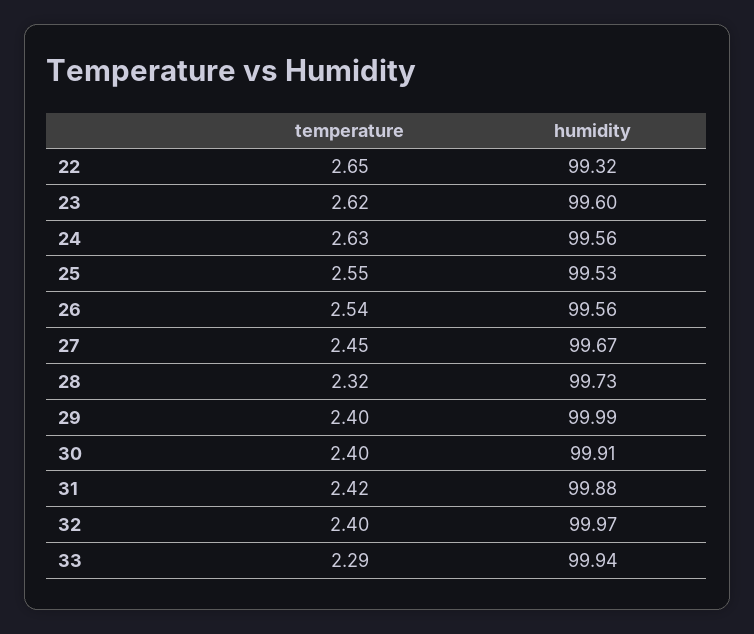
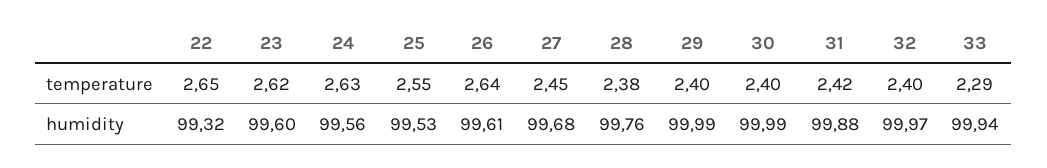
  {
    "temperature": {
      "22": 2.65,
      "23": 2.62,
      "24": 2.63,
      "25": 2.55,
-     "26": 2.54,
+     "26": 2.64,
      "27": 2.45,
-     "28": 2.32,
+     "28": 2.38,
      "29": 2.4,
      "30": 2.4,
      "31": 2.42,
      "32": 2.4,
      "33": 2.29
    },
    "humidity": {
      "22": 99.32,
      "23": 99.6,
      "24": 99.56,
      "25": 99.53,
-     "26": 99.56,
+     "26": 99.61,
-     "27": 99.67,
+     "27": 99.68,
-     "28": 99.73,
+     "28": 99.76,
      "29": 99.99,
-     "30": 99.91,
+     "30": 99.99,
      "31": 99.88,
      "32": 99.97,
      "33": 99.94
    }
  }

